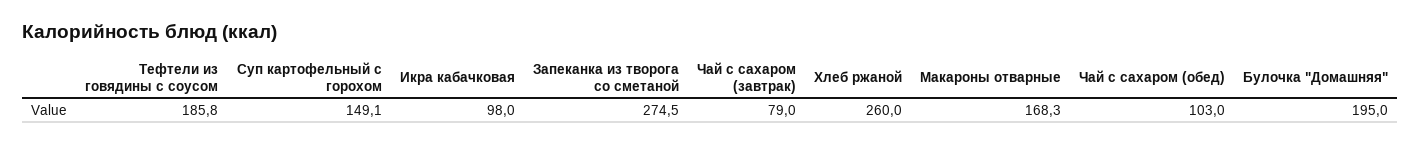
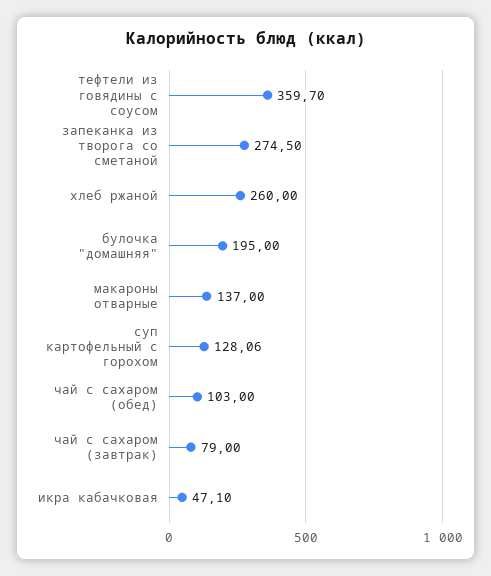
  {
-   "Тефтели из говядины с соусом": 185.8,
+   "Тефтели из говядины с соусом": 359.7,
-   "Суп картофельный с горохом": 149.1,
+   "Суп картофельный с горохом": 128.06,
-   "Икра кабачковая": 98,
+   "Икра кабачковая": 47.1,
    "Запеканка из творога со сметаной": 274.5,
    "Чай с сахаром (завтрак)": 79,
    "Хлеб ржаной": 260,
-   "Макароны отварные": 168.3,
+   "Макароны отварные": 137,
    "Чай с сахаром (обед)": 103,
    "Булочка \"Домашняя\"": 195
  }

